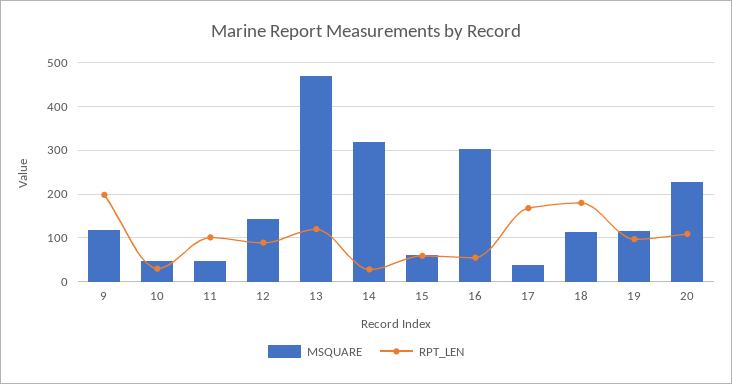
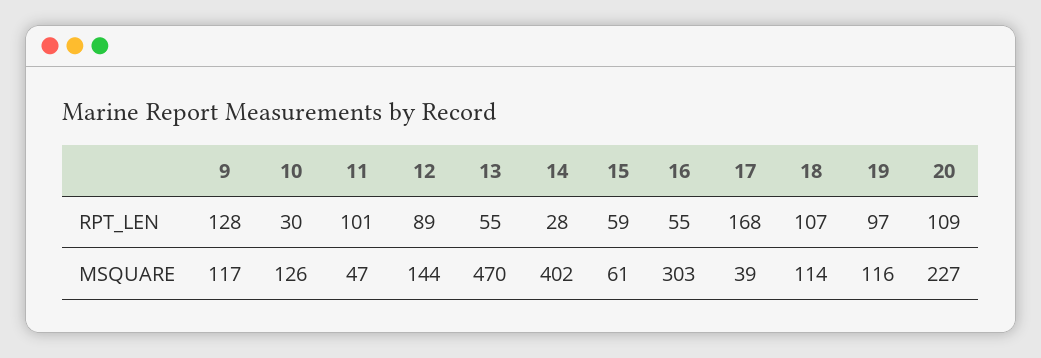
  {
    "MSQUARE": {
      "9": 117,
-     "10": 40,
+     "10": 126,
      "11": 47,
      "12": 144,
      "13": 470,
-     "14": 320,
+     "14": 402,
      "15": 61,
      "16": 303,
      "17": 39,
      "18": 114,
      "19": 116,
      "20": 227
    },
    "RPT_LEN": {
-     "9": 200,
+     "9": 128,
      "10": 30,
      "11": 101,
      "12": 89,
-     "13": 120,
+     "13": 55,
      "14": 28,
      "15": 59,
      "16": 55,
      "17": 168,
-     "18": 180,
+     "18": 107,
      "19": 97,
      "20": 109
    }
  }

